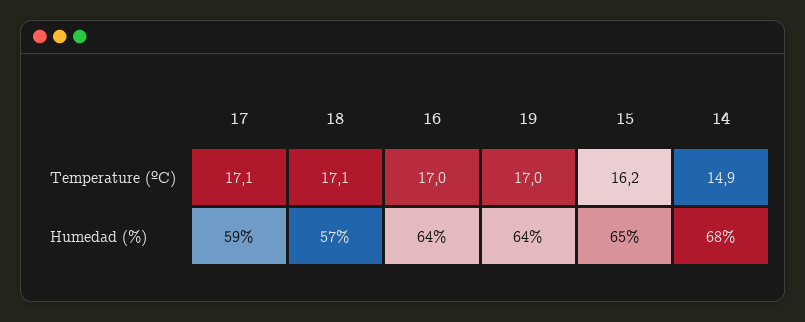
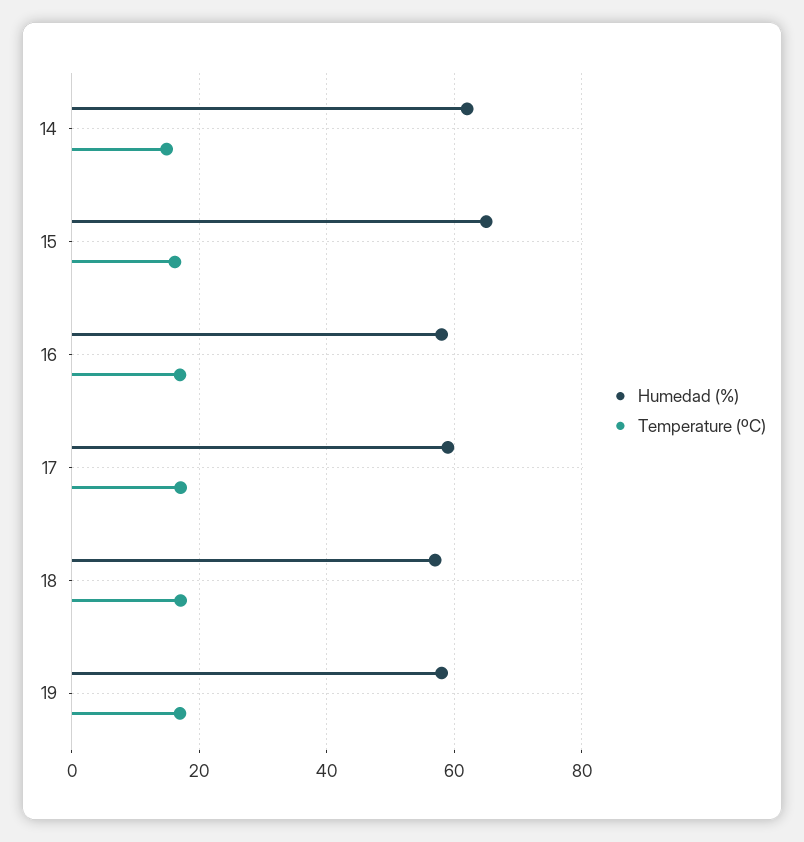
  {
    "Temperature (ºC)": {
      "17": 17.1,
      "18": 17.1,
      "16": 17,
      "19": 17,
      "15": 16.2,
      "14": 14.9
    },
    "Humedad (%)": {
      "17": 59,
      "18": 57,
-     "16": 64,
+     "16": 58,
-     "19": 64,
+     "19": 58,
      "15": 65,
-     "14": 68
+     "14": 62
    }
  }

